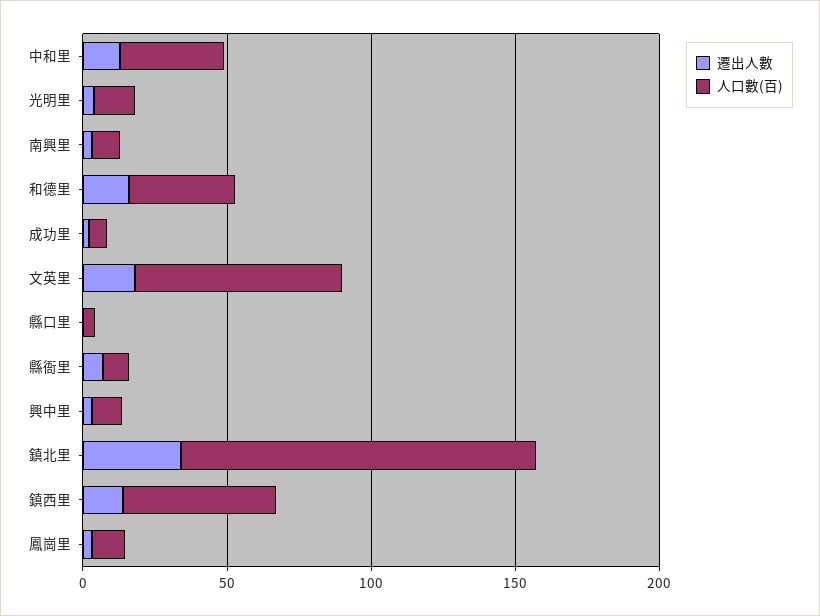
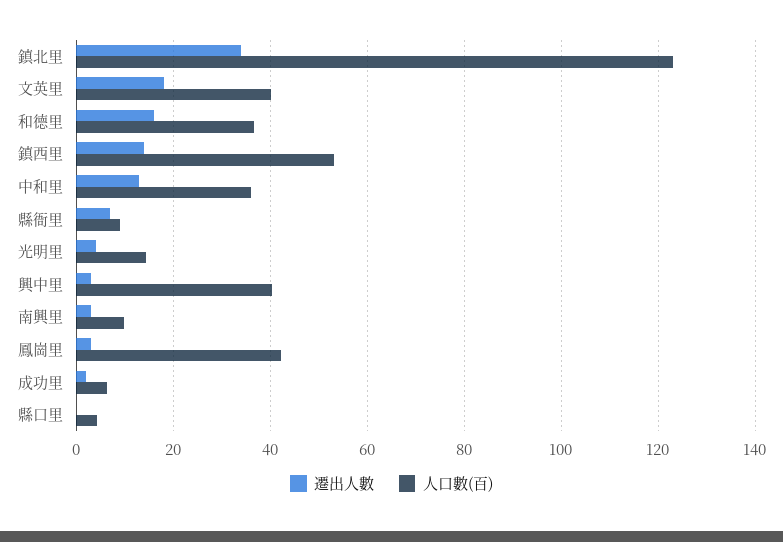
  {
    "遷出人數": {
      "中和里": 14,
      "光明里": 4,
      "南興里": 4,
      "和德里": 16,
      "成功里": 2,
      "文英里": 18,
      "縣口里": 0,
      "縣衙里": 8,
      "興中里": 4,
      "鎮北里": 34,
      "鎮西里": 14,
      "鳳崗里": 4
    },
    "人口數(百)": {
      "中和里": 36,
      "光明里": 14,
      "南興里": 10,
      "和德里": 36,
      "成功里": 6,
-     "文英里": 70,
+     "文英里": 40,
      "縣口里": 4,
      "縣衙里": 10,
-     "興中里": 10,
+     "興中里": 40,
      "鎮北里": 124,
      "鎮西里": 54,
-     "鳳崗里": 10
+     "鳳崗里": 42
    }
  }

